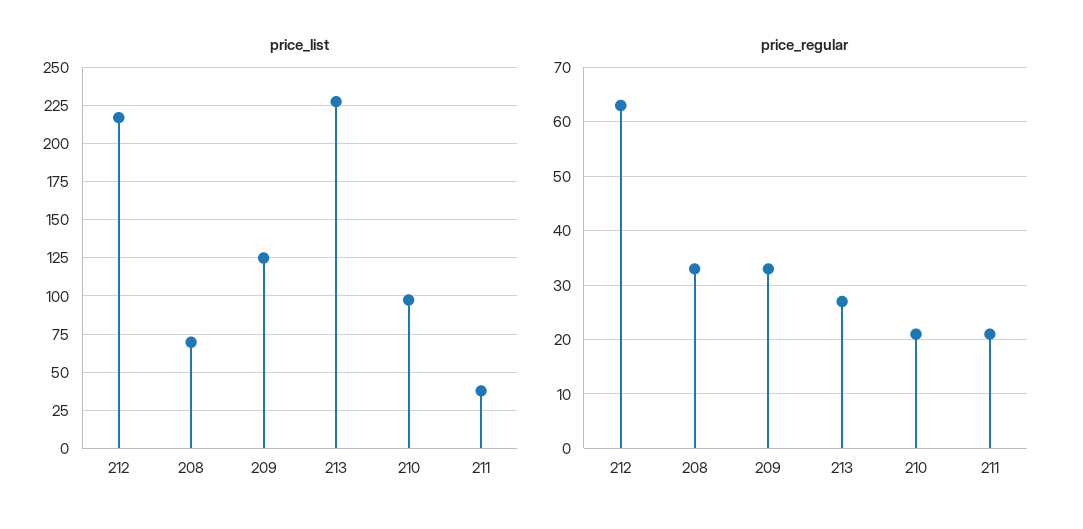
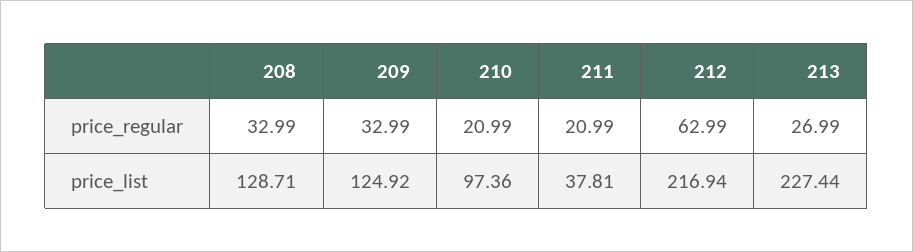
  {
    "price_list": {
      "212": 216.94,
-     "208": 70,
+     "208": 128.71,
      "209": 124.92,
      "213": 227.44,
      "210": 97.36,
      "211": 37.81
    },
    "price_regular": {
      "212": 62.99,
      "208": 32.99,
      "209": 32.99,
      "213": 26.99,
      "210": 20.99,
      "211": 20.99
    }
  }

